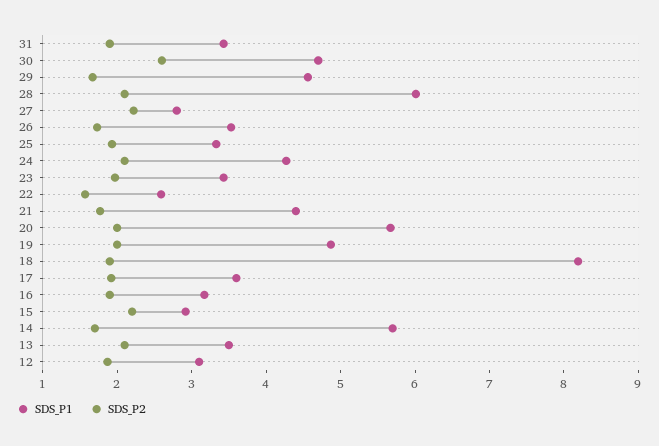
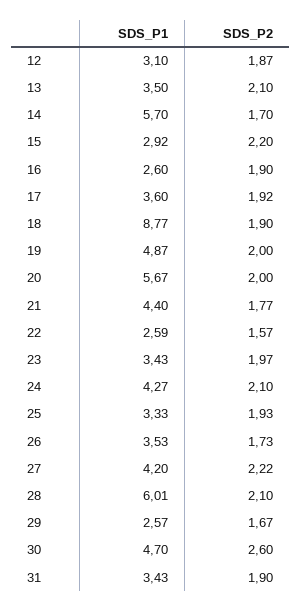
  {
    "SDS_P1": {
      "31": 3.43,
      "30": 4.7,
-     "29": 4.6,
+     "29": 2.57,
      "28": 6.01,
-     "27": 2.8,
+     "27": 4.2,
      "26": 3.53,
      "25": 3.33,
      "24": 4.27,
      "23": 3.43,
      "22": 2.59,
      "21": 4.4,
      "20": 5.67,
      "19": 4.87,
-     "18": 8.2,
+     "18": 8.77,
      "17": 3.6,
-     "16": 3.2,
+     "16": 2.6,
      "15": 2.92,
      "14": 5.7,
      "13": 3.5,
      "12": 3.1
    },
    "SDS_P2": {
      "31": 1.9,
      "30": 2.6,
      "29": 1.67,
      "28": 2.1,
      "27": 2.22,
      "26": 1.73,
      "25": 1.93,
      "24": 2.1,
      "23": 1.97,
      "22": 1.57,
      "21": 1.77,
      "20": 2,
      "19": 2,
      "18": 1.9,
      "17": 1.92,
      "16": 1.9,
      "15": 2.2,
      "14": 1.7,
      "13": 2.1,
      "12": 1.87
    }
  }

